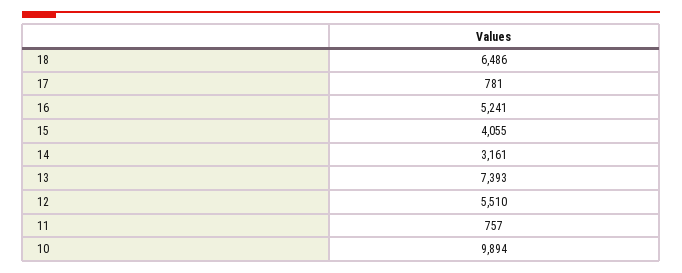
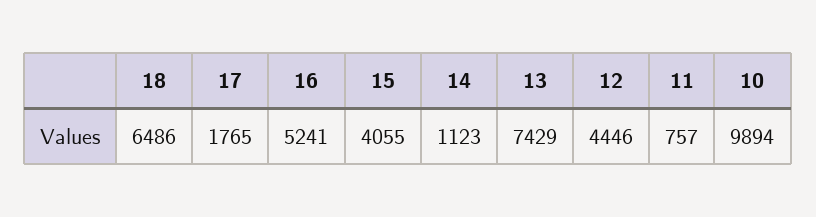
  {
    "18": 6486,
-   "17": 781,
+   "17": 1765,
    "16": 5241,
    "15": 4055,
-   "14": 3161,
+   "14": 1123,
-   "13": 7393,
+   "13": 7429,
-   "12": 5510,
+   "12": 4446,
    "11": 757,
    "10": 9894
  }

